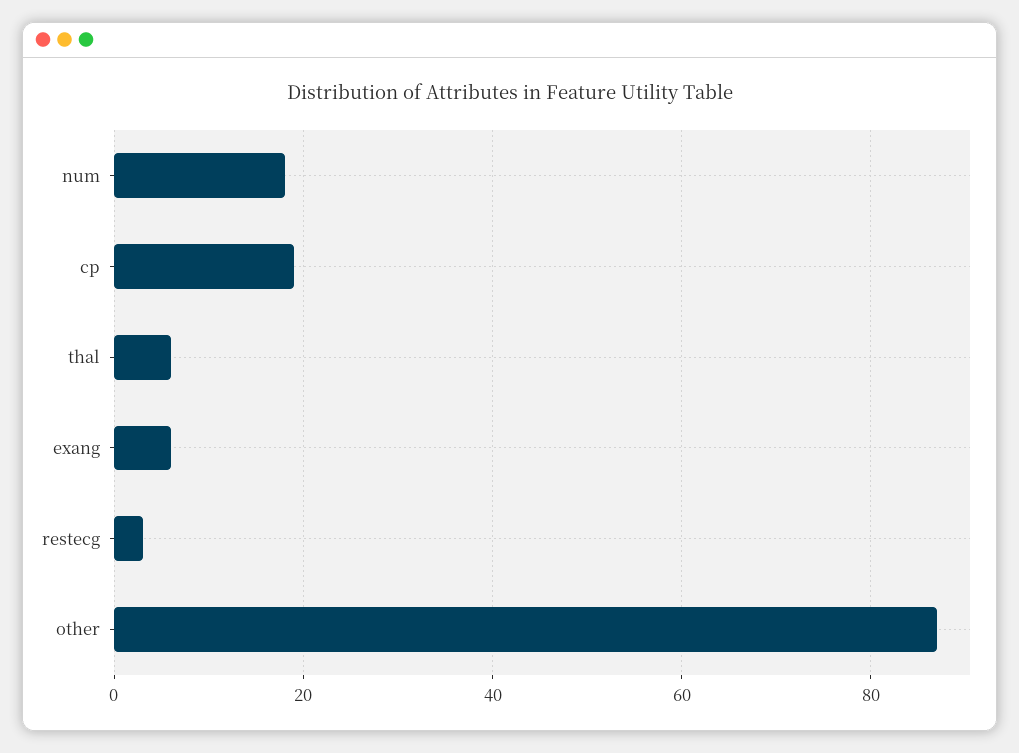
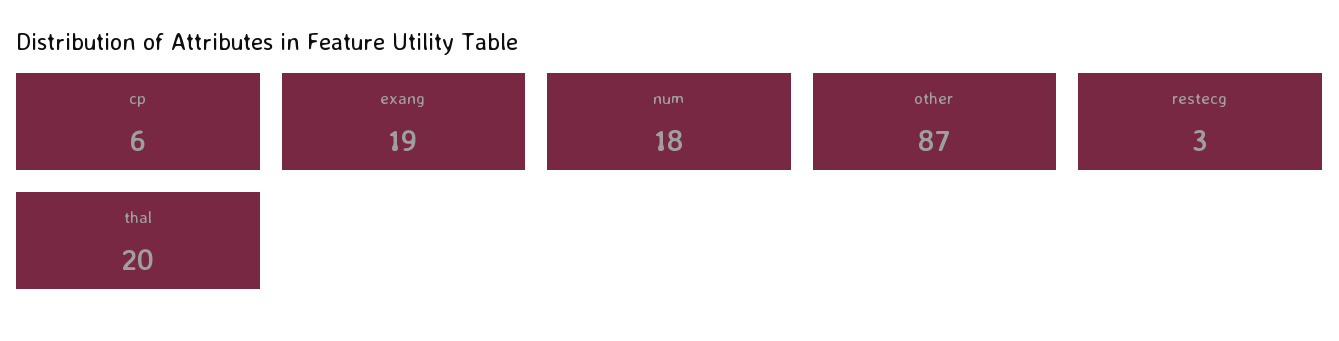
  {
    "num": 18,
-   "cp": 20,
+   "cp": 6,
-   "thal": 5,
+   "thal": 20,
-   "exang": 5,
+   "exang": 19,
    "restecg": 3,
    "other": 87
  }

